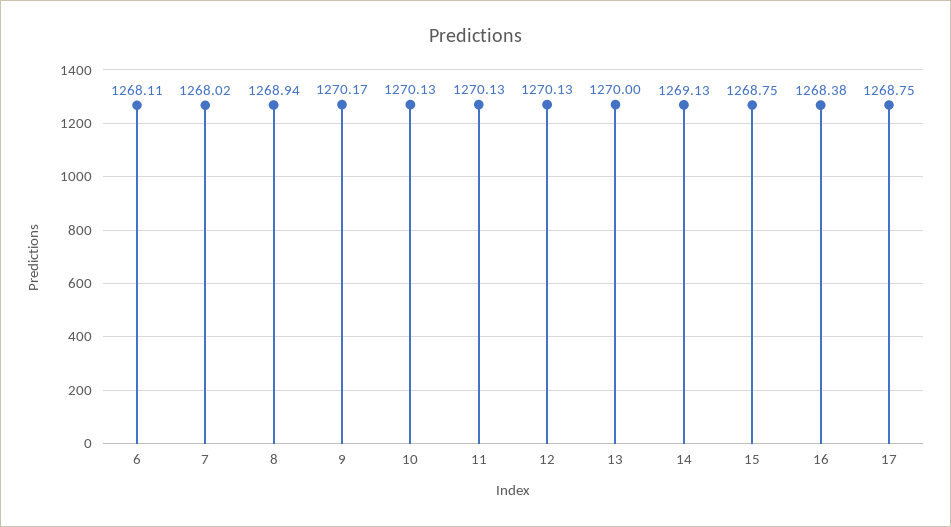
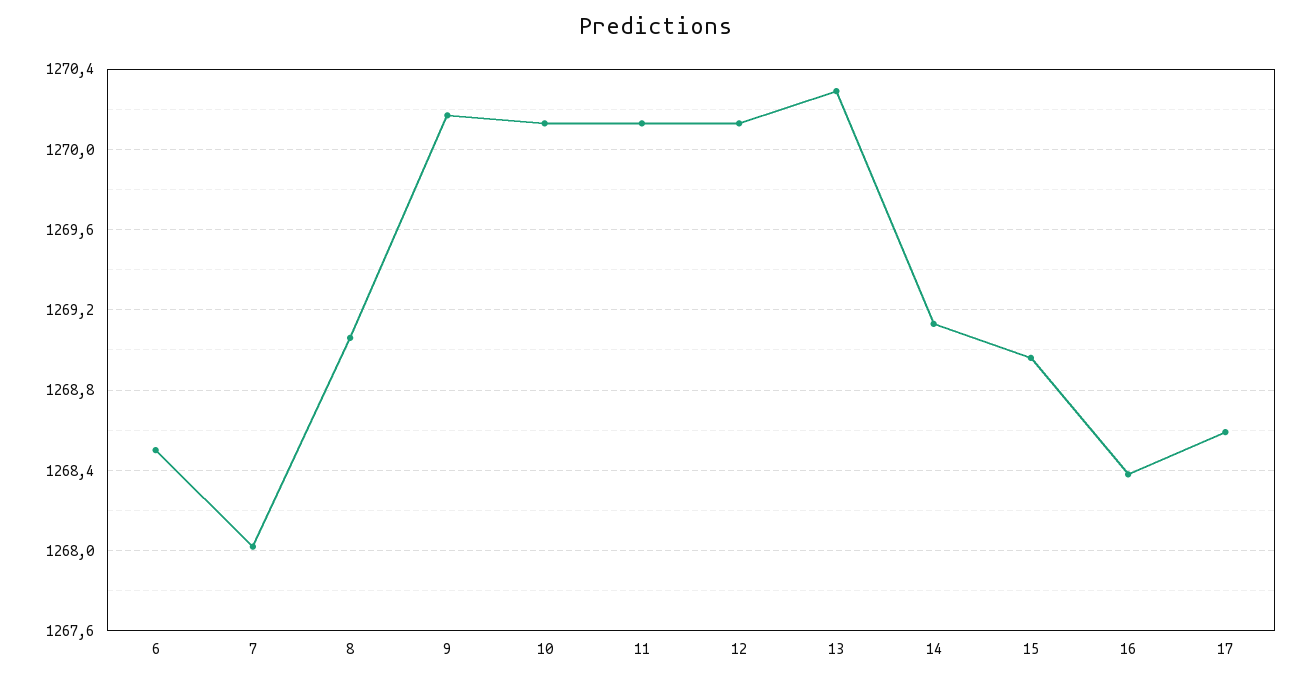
  {
-   "6": 1268.11,
+   "6": 1268.5,
    "7": 1268.02,
-   "8": 1268.94,
+   "8": 1269.05,
    "9": 1270.17,
    "10": 1270.13,
    "11": 1270.13,
    "12": 1270.13,
-   "13": 1270,
+   "13": 1270.3,
    "14": 1269.13,
-   "15": 1268.75,
+   "15": 1268.95,
    "16": 1268.38,
-   "17": 1268.75
+   "17": 1268.6
  }

